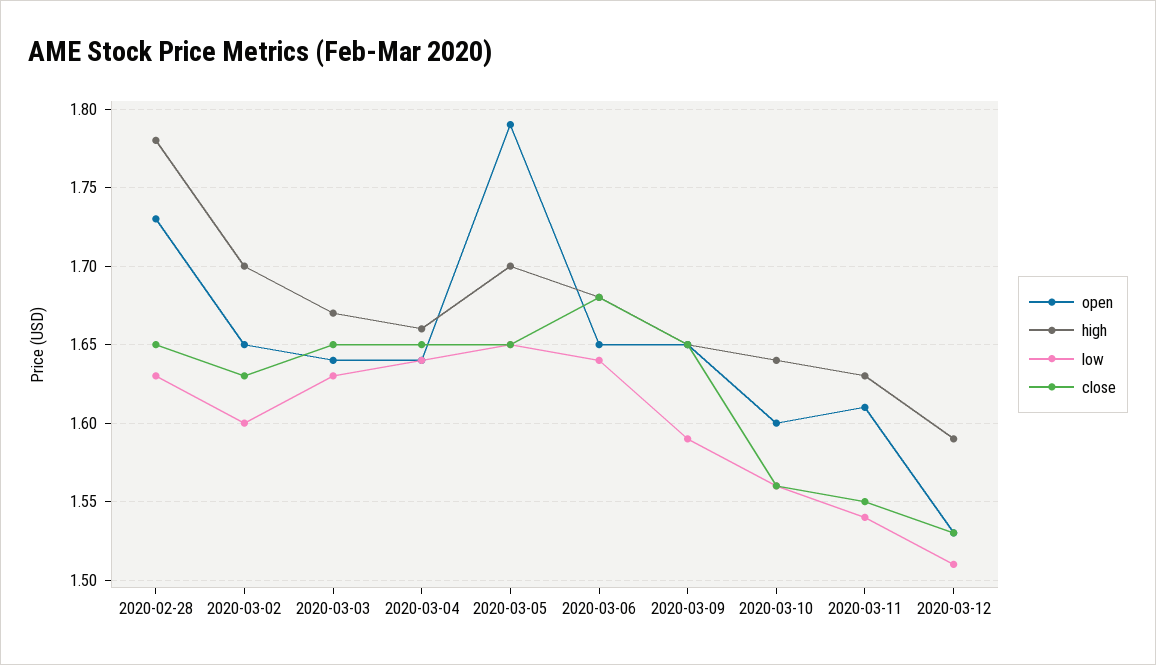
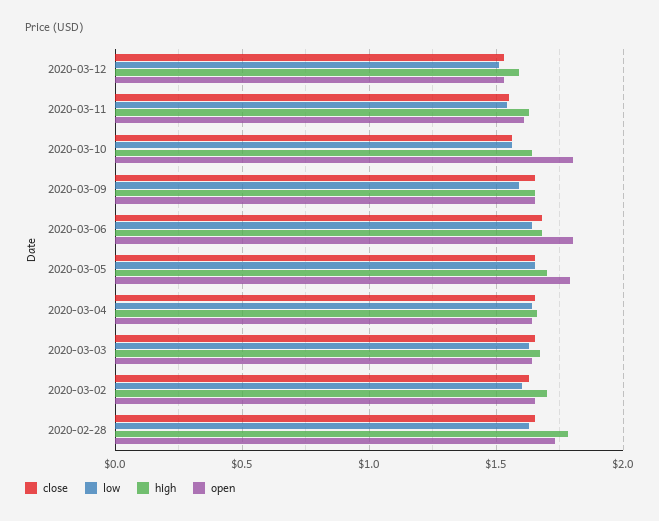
  {
    "open": {
      "2020-02-28": 1.73,
      "2020-03-02": 1.65,
      "2020-03-03": 1.64,
      "2020-03-04": 1.64,
      "2020-03-05": 1.79,
-     "2020-03-06": 1.65,
+     "2020-03-06": 1.8,
      "2020-03-09": 1.65,
-     "2020-03-10": 1.6,
+     "2020-03-10": 1.8,
      "2020-03-11": 1.61,
      "2020-03-12": 1.53
    },
    "high": {
      "2020-02-28": 1.78,
      "2020-03-02": 1.7,
      "2020-03-03": 1.67,
      "2020-03-04": 1.66,
      "2020-03-05": 1.7,
      "2020-03-06": 1.68,
      "2020-03-09": 1.65,
      "2020-03-10": 1.64,
      "2020-03-11": 1.63,
      "2020-03-12": 1.59
    },
    "low": {
      "2020-02-28": 1.63,
      "2020-03-02": 1.6,
      "2020-03-03": 1.63,
      "2020-03-04": 1.64,
      "2020-03-05": 1.65,
      "2020-03-06": 1.64,
      "2020-03-09": 1.59,
      "2020-03-10": 1.56,
      "2020-03-11": 1.54,
      "2020-03-12": 1.51
    },
    "close": {
      "2020-02-28": 1.65,
      "2020-03-02": 1.63,
      "2020-03-03": 1.65,
      "2020-03-04": 1.65,
      "2020-03-05": 1.65,
      "2020-03-06": 1.68,
      "2020-03-09": 1.65,
      "2020-03-10": 1.56,
      "2020-03-11": 1.55,
      "2020-03-12": 1.53
    }
  }

